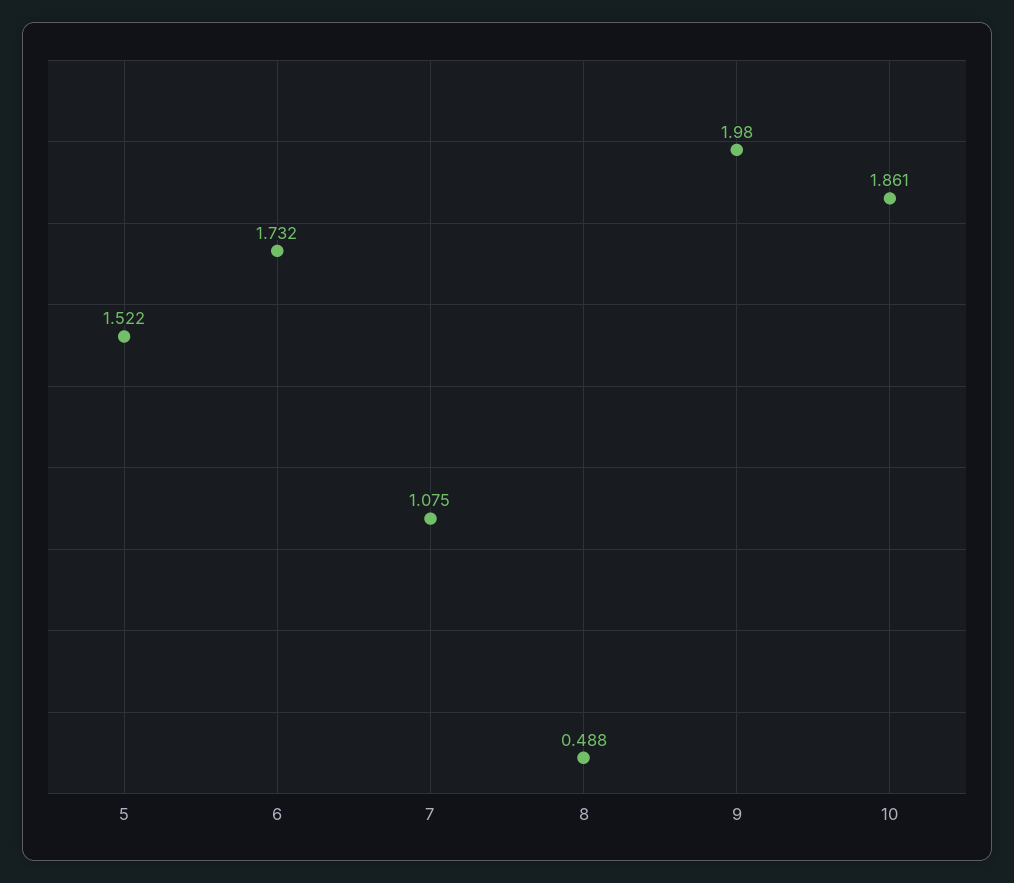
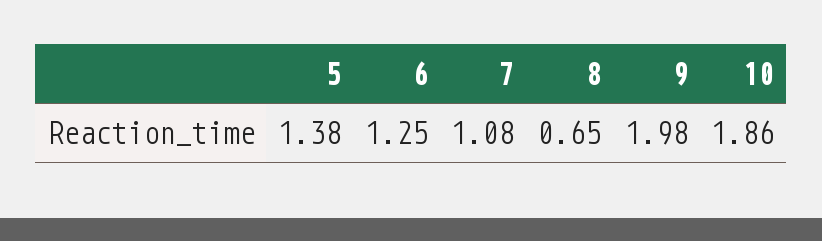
  {
-   "5": 1.522,
+   "5": 1.38,
-   "6": 1.732,
+   "6": 1.25,
    "7": 1.075,
-   "8": 0.488,
+   "8": 0.65,
    "9": 1.98,
    "10": 1.861
  }

